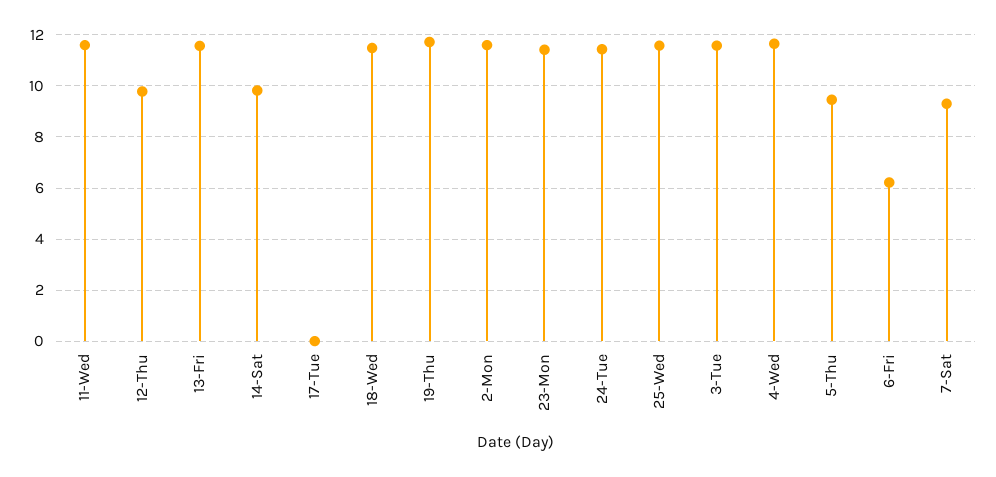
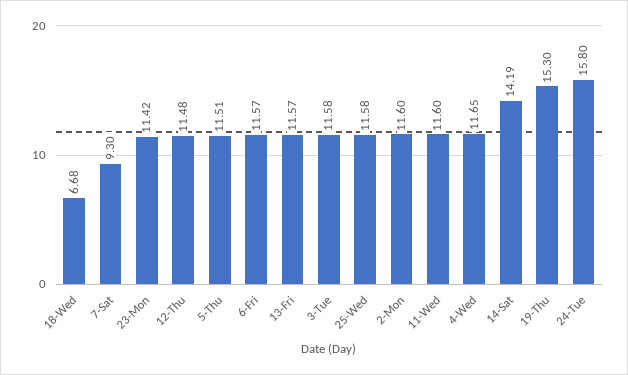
  {
    "11-Wed": 11.6,
-   "12-Thu": 9.75,
+   "12-Thu": 11.48,
    "13-Fri": 11.57,
-   "14-Sat": 9.75,
+   "14-Sat": 14.19,
-   "17-Tue": 0,
-   "18-Wed": 11.5,
+   "18-Wed": 6.68,
-   "19-Thu": 11.75,
+   "19-Thu": 15.3,
    "2-Mon": 11.6,
    "23-Mon": 11.42,
-   "24-Tue": 11.5,
+   "24-Tue": 15.8,
    "25-Wed": 11.58,
    "3-Tue": 11.58,
    "4-Wed": 11.65,
-   "5-Thu": 9.5,
+   "5-Thu": 11.51,
-   "6-Fri": 6.25,
+   "6-Fri": 11.57,
    "7-Sat": 9.3
  }

